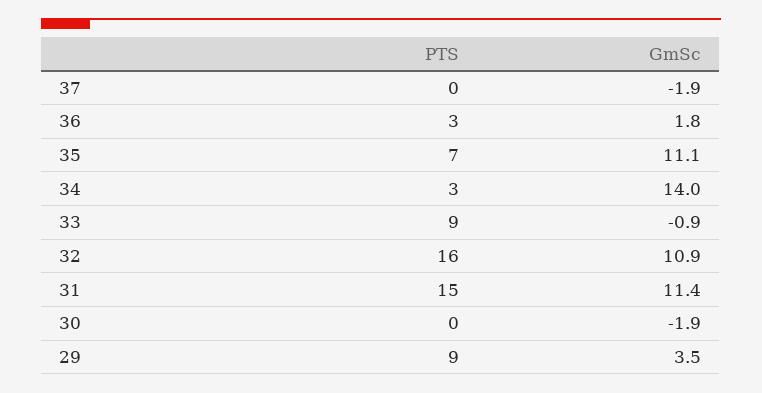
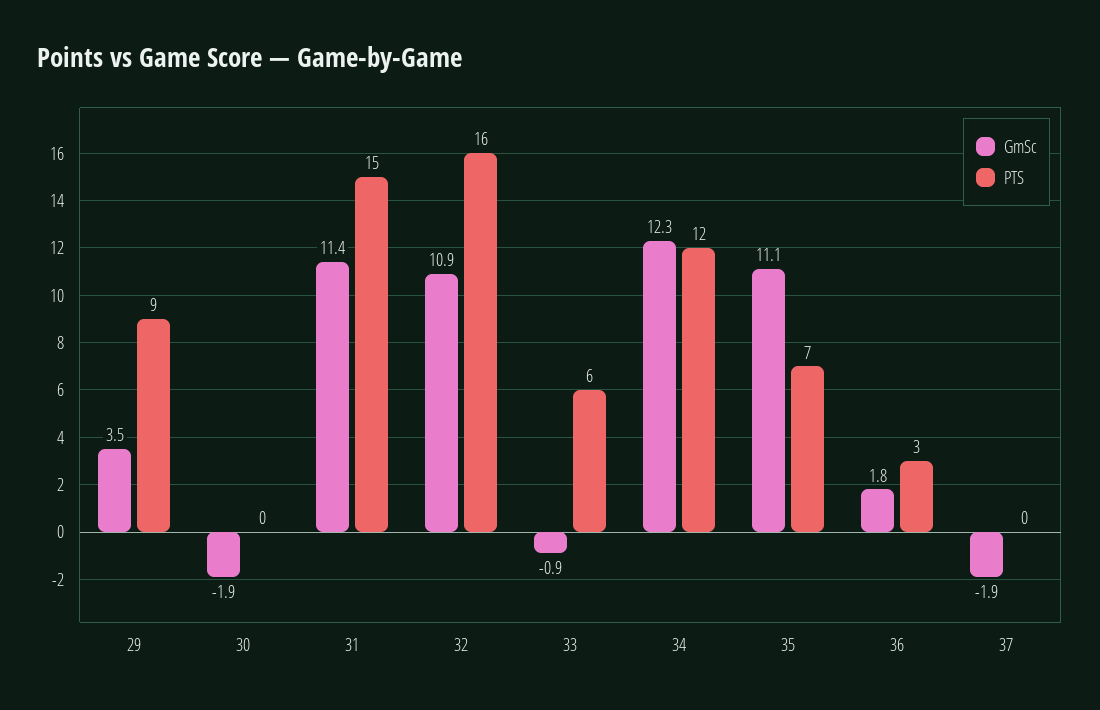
  {
    "PTS": {
      "37": 0,
      "36": 3,
      "35": 7,
-     "34": 3,
+     "34": 12,
-     "33": 9,
+     "33": 6,
      "32": 16,
      "31": 15,
      "30": 0,
      "29": 9
    },
    "GmSc": {
      "37": -1.9,
      "36": 1.8,
      "35": 11.1,
-     "34": 14,
+     "34": 12.3,
      "33": -0.9,
      "32": 10.9,
      "31": 11.4,
      "30": -1.9,
      "29": 3.5
    }
  }

